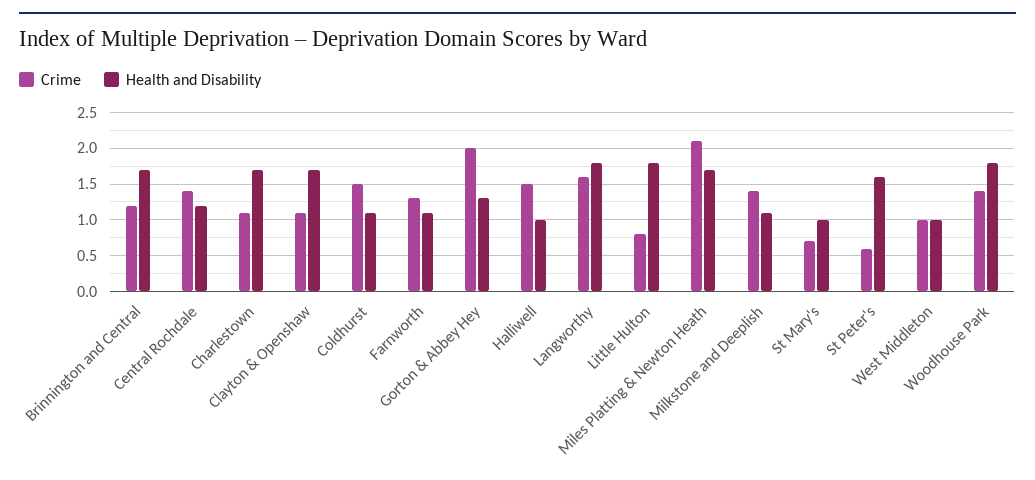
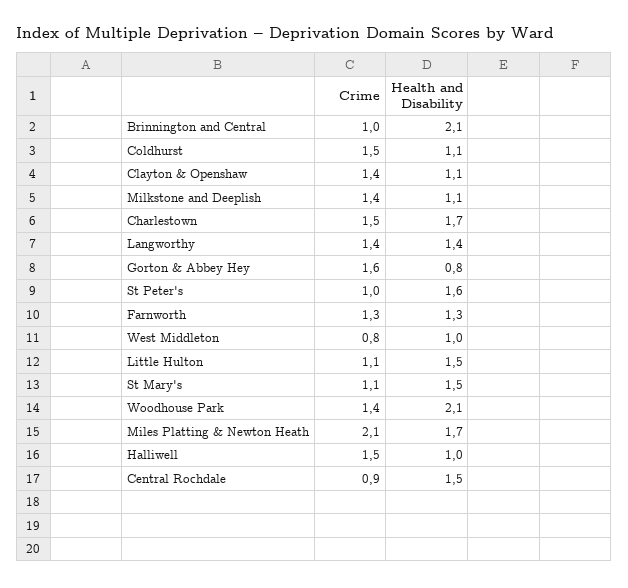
  {
    "Crime": {
-     "Brinnington and Central": 1.2,
+     "Brinnington and Central": 1,
-     "Central Rochdale": 1.4,
+     "Central Rochdale": 0.9,
-     "Charlestown": 1.1,
+     "Charlestown": 1.5,
-     "Clayton & Openshaw": 1.1,
+     "Clayton & Openshaw": 1.4,
      "Coldhurst": 1.5,
      "Farnworth": 1.3,
-     "Gorton & Abbey Hey": 2,
+     "Gorton & Abbey Hey": 1.6,
      "Halliwell": 1.5,
-     "Langworthy": 1.6,
+     "Langworthy": 1.4,
-     "Little Hulton": 0.8,
+     "Little Hulton": 1.1,
      "Miles Platting & Newton Heath": 2.1,
      "Milkstone and Deeplish": 1.4,
-     "St Mary's": 0.7,
+     "St Mary's": 1.1,
-     "St Peter's": 0.6,
+     "St Peter's": 1,
-     "West Middleton": 1,
+     "West Middleton": 0.8,
      "Woodhouse Park": 1.4
    },
    "Health and Disability": {
-     "Brinnington and Central": 1.7,
+     "Brinnington and Central": 2.1,
-     "Central Rochdale": 1.2,
+     "Central Rochdale": 1.5,
      "Charlestown": 1.7,
-     "Clayton & Openshaw": 1.7,
+     "Clayton & Openshaw": 1.1,
      "Coldhurst": 1.1,
-     "Farnworth": 1.1,
+     "Farnworth": 1.3,
-     "Gorton & Abbey Hey": 1.3,
+     "Gorton & Abbey Hey": 0.8,
      "Halliwell": 1,
-     "Langworthy": 1.8,
+     "Langworthy": 1.4,
-     "Little Hulton": 1.8,
+     "Little Hulton": 1.5,
      "Miles Platting & Newton Heath": 1.7,
      "Milkstone and Deeplish": 1.1,
-     "St Mary's": 1,
+     "St Mary's": 1.5,
      "St Peter's": 1.6,
      "West Middleton": 1,
-     "Woodhouse Park": 1.8
+     "Woodhouse Park": 2.1
    }
  }

